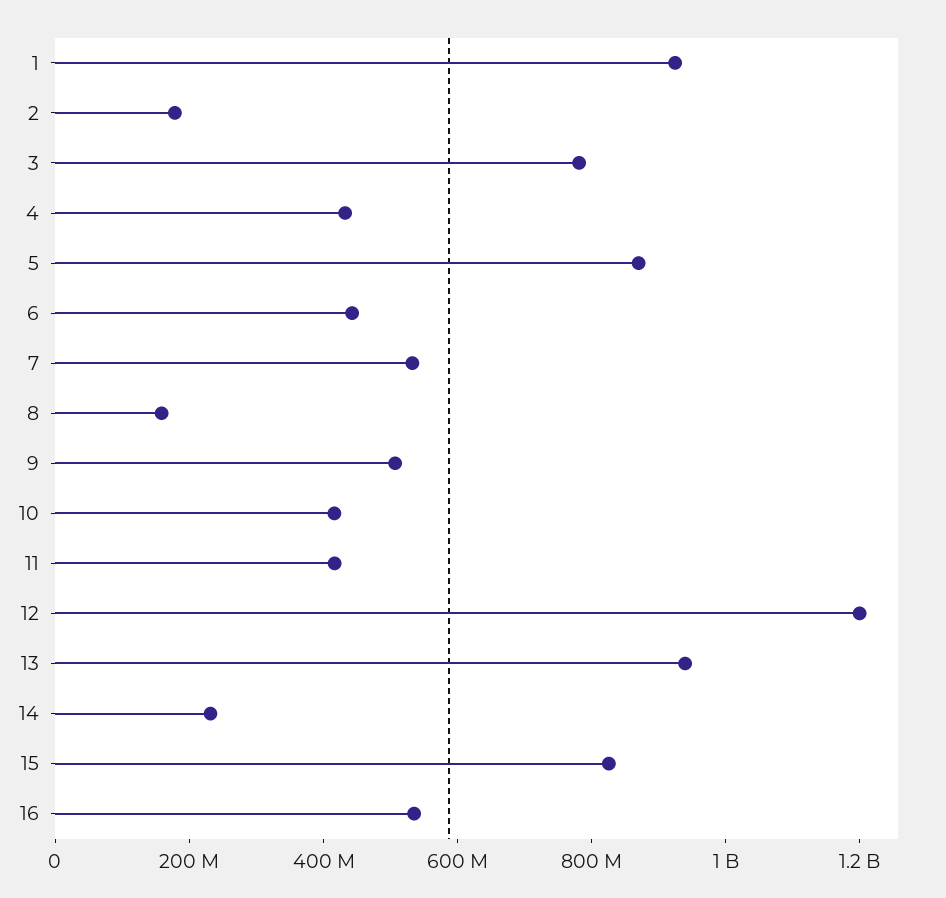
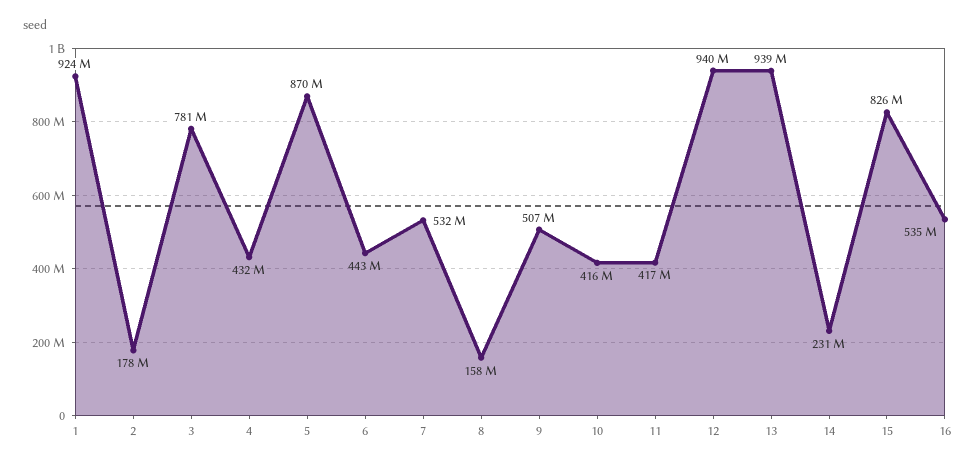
  {
    "1": 924000000,
    "2": 178000000,
    "3": 781000000,
    "4": 432000000,
    "5": 870000000,
    "6": 443000000,
    "7": 532000000,
    "8": 158000000,
    "9": 507000000,
    "10": 416000000,
    "11": 417000000,
-   "12": 1200000000,
+   "12": 940000000,
    "13": 939000000,
    "14": 231000000,
    "15": 826000000,
    "16": 535000000
  }

